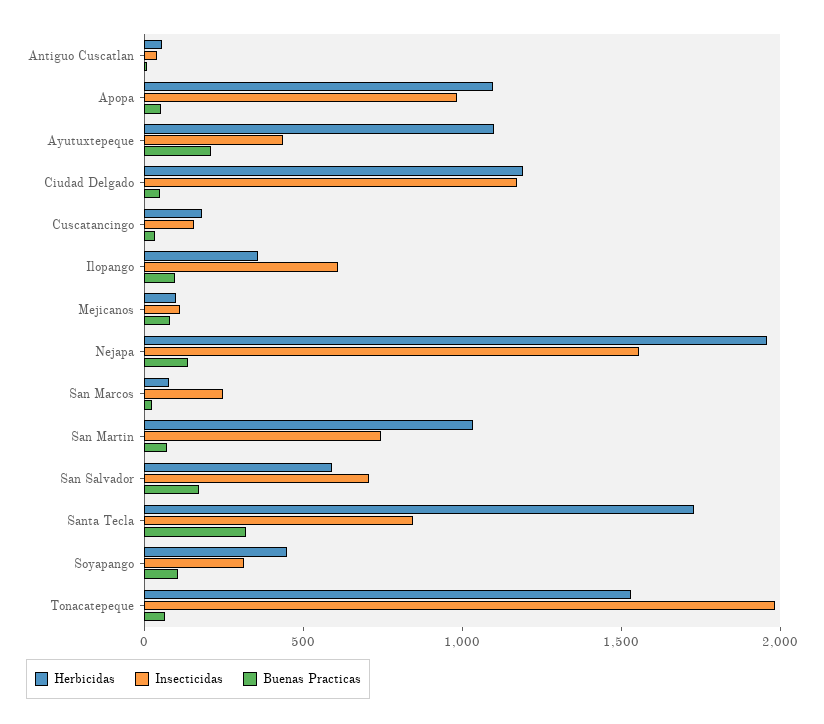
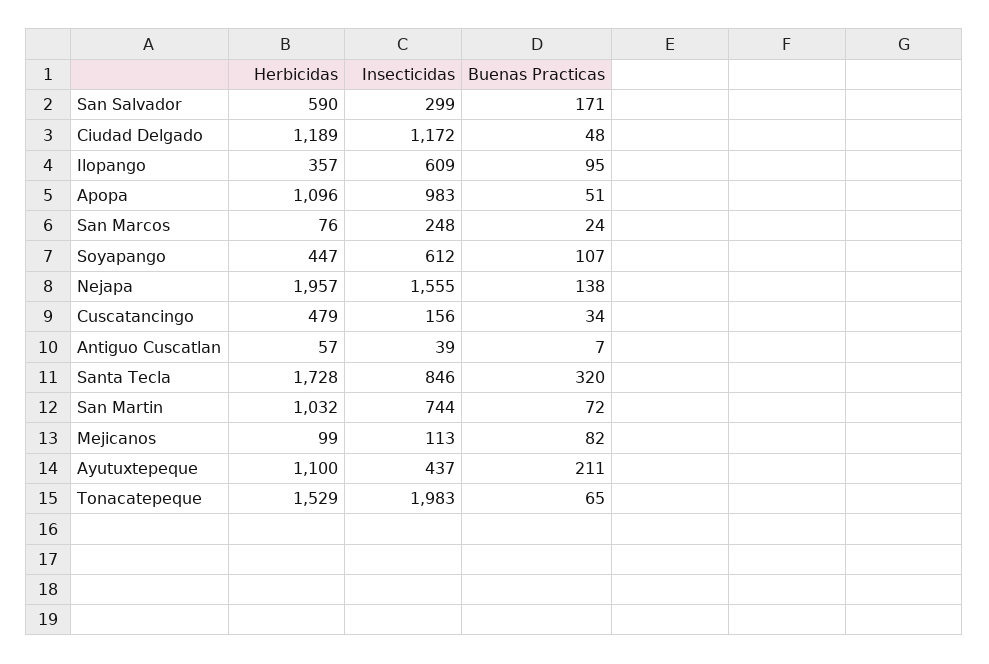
  {
    "Herbicidas": {
      "Antiguo Cuscatlan": 57,
      "Apopa": 1096,
      "Ayutuxtepeque": 1100,
      "Ciudad Delgado": 1189,
-     "Cuscatancingo": 200,
+     "Cuscatancingo": 479,
      "Ilopango": 357,
      "Mejicanos": 99,
      "Nejapa": 1957,
      "San Marcos": 76,
      "San Martin": 1032,
      "San Salvador": 590,
      "Santa Tecla": 1728,
      "Soyapango": 447,
      "Tonacatepeque": 1529
    },
    "Insecticidas": {
      "Antiguo Cuscatlan": 39,
      "Apopa": 983,
      "Ayutuxtepeque": 437,
      "Ciudad Delgado": 1172,
      "Cuscatancingo": 156,
      "Ilopango": 609,
      "Mejicanos": 113,
      "Nejapa": 1555,
      "San Marcos": 248,
      "San Martin": 744,
-     "San Salvador": 700,
+     "San Salvador": 299,
      "Santa Tecla": 846,
-     "Soyapango": 300,
+     "Soyapango": 612,
      "Tonacatepeque": 1983
    },
    "Buenas Practicas": {
      "Antiguo Cuscatlan": 7,
      "Apopa": 51,
      "Ayutuxtepeque": 211,
      "Ciudad Delgado": 48,
      "Cuscatancingo": 34,
      "Ilopango": 95,
      "Mejicanos": 82,
      "Nejapa": 138,
      "San Marcos": 24,
      "San Martin": 72,
      "San Salvador": 171,
      "Santa Tecla": 320,
      "Soyapango": 107,
      "Tonacatepeque": 65
    }
  }

